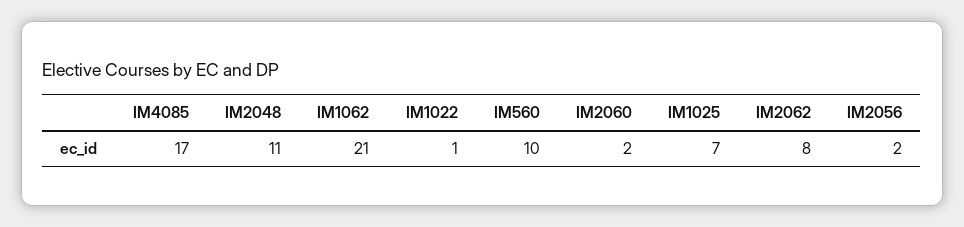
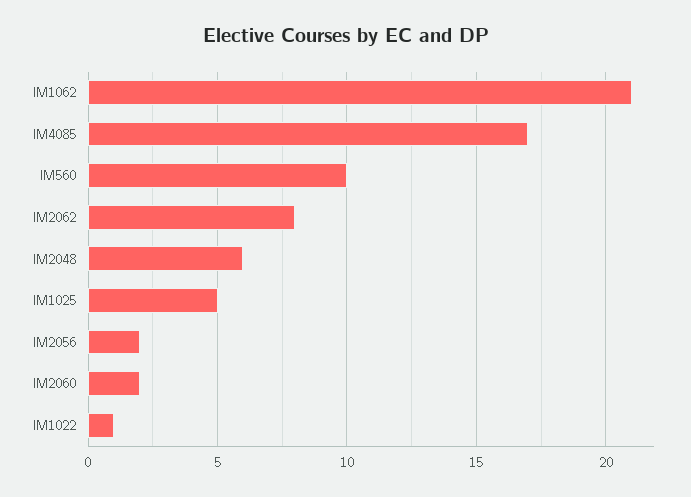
  {
    "IM4085": 17,
-   "IM2048": 11,
+   "IM2048": 6,
    "IM1062": 21,
    "IM1022": 1,
    "IM560": 10,
    "IM2060": 2,
-   "IM1025": 7,
+   "IM1025": 5,
    "IM2062": 8,
    "IM2056": 2
  }

